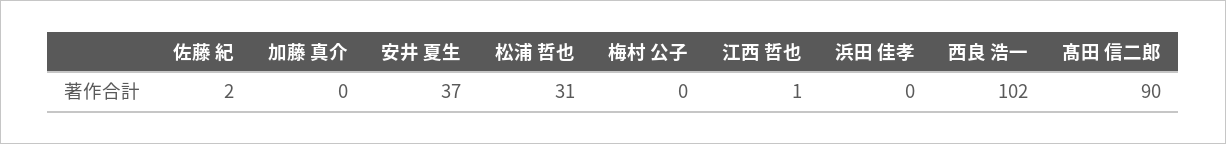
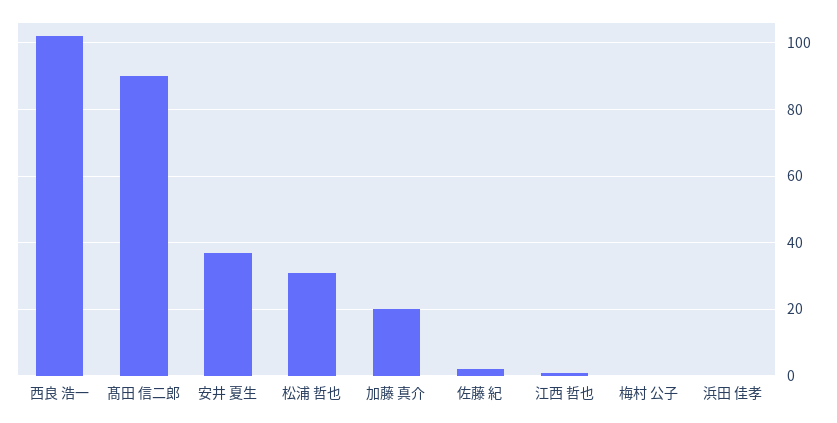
  {
    "佐藤 紀": 2,
-   "加藤 真介": 0,
+   "加藤 真介": 20,
    "安井 夏生": 37,
    "松浦 哲也": 31,
    "梅村 公子": 0,
    "江西 哲也": 1,
    "浜田 佳孝": 0,
    "西良 浩一": 102,
    "髙田 信二郎": 90
  }

